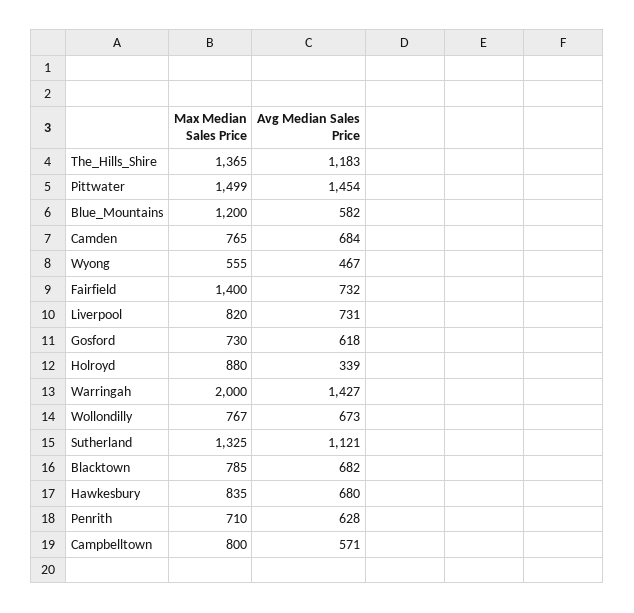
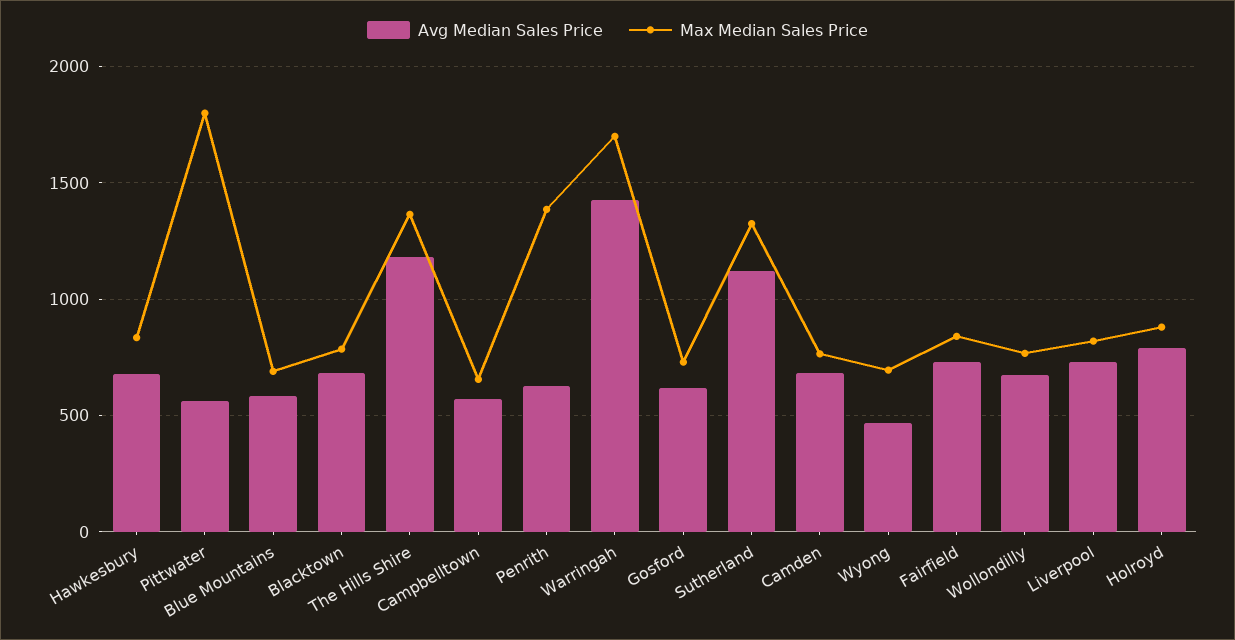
  {
    "Max Median Sales Price": {
      "The_Hills_Shire": 1365,
-     "Pittwater": 1499,
+     "Pittwater": 1800,
-     "Blue_Mountains": 1200,
+     "Blue_Mountains": 700,
      "Camden": 765,
-     "Wyong": 555,
+     "Wyong": 700,
-     "Fairfield": 1400,
+     "Fairfield": 850,
      "Liverpool": 820,
      "Gosford": 730,
      "Holroyd": 880,
-     "Warringah": 2000,
+     "Warringah": 1700,
      "Wollondilly": 767,
      "Sutherland": 1325,
      "Blacktown": 785,
      "Hawkesbury": 835,
-     "Penrith": 710,
+     "Penrith": 1400,
-     "Campbelltown": 800
+     "Campbelltown": 650
    },
    "Avg Median Sales Price": {
      "The_Hills_Shire": 1183,
-     "Pittwater": 1454,
+     "Pittwater": 550,
      "Blue_Mountains": 582,
      "Camden": 684,
      "Wyong": 467,
      "Fairfield": 732,
      "Liverpool": 731,
      "Gosford": 618,
-     "Holroyd": 339,
+     "Holroyd": 800,
      "Warringah": 1427,
      "Wollondilly": 673,
      "Sutherland": 1121,
      "Blacktown": 682,
      "Hawkesbury": 680,
      "Penrith": 628,
      "Campbelltown": 571
    }
  }

